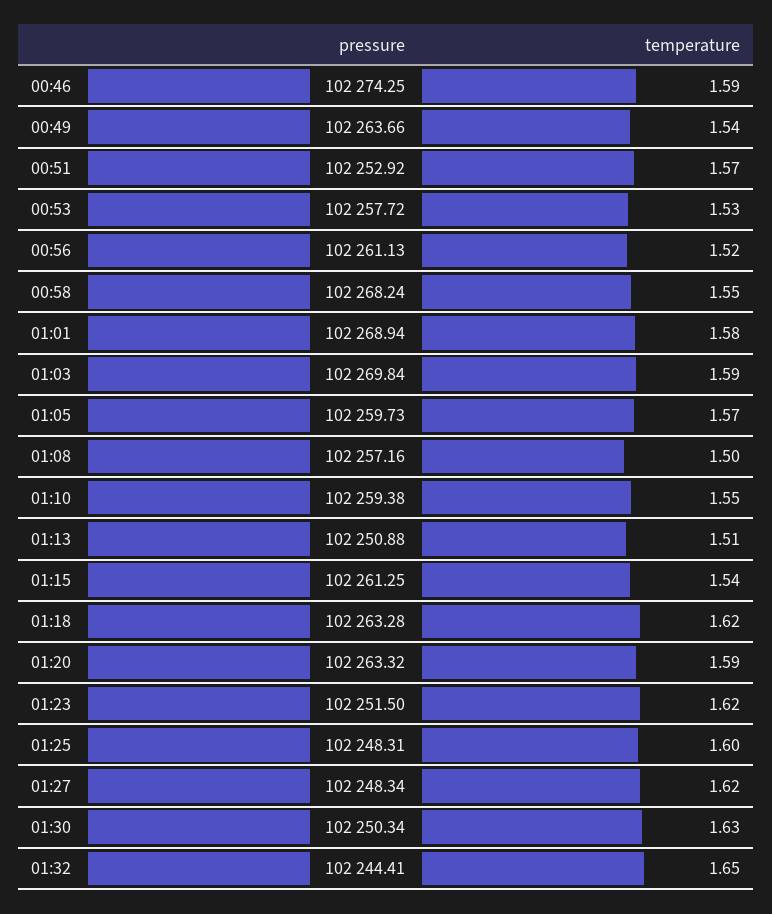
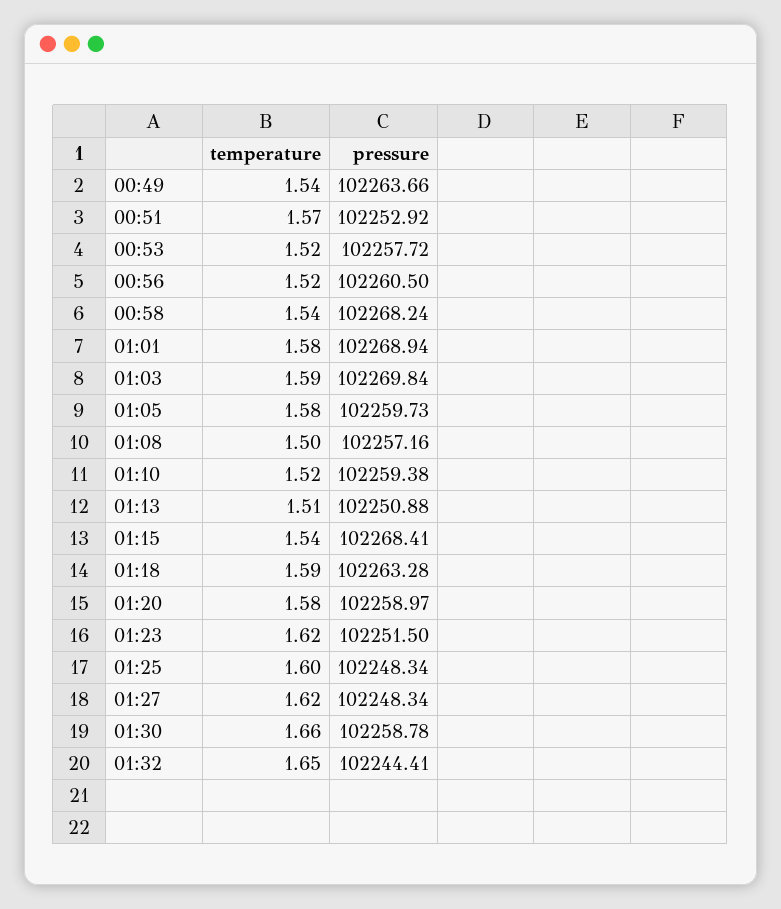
  {
    "pressure": {
-     "00:46": 102274.25,
      "00:49": 102263.66,
      "00:51": 102252.92,
      "00:53": 102257.72,
-     "00:56": 102261.13,
+     "00:56": 102260.5,
      "00:58": 102268.24,
      "01:01": 102268.94,
      "01:03": 102269.84,
      "01:05": 102259.73,
      "01:08": 102257.16,
      "01:10": 102259.38,
      "01:13": 102250.88,
-     "01:15": 102261.25,
+     "01:15": 102268.41,
      "01:18": 102263.28,
-     "01:20": 102263.32,
+     "01:20": 102258.97,
      "01:23": 102251.5,
-     "01:25": 102248.31,
+     "01:25": 102248.34,
      "01:27": 102248.34,
-     "01:30": 102250.34,
+     "01:30": 102258.78,
      "01:32": 102244.41
    },
    "temperature": {
-     "00:46": 1.59,
      "00:49": 1.54,
      "00:51": 1.57,
-     "00:53": 1.53,
+     "00:53": 1.52,
      "00:56": 1.52,
-     "00:58": 1.55,
+     "00:58": 1.54,
      "01:01": 1.58,
      "01:03": 1.59,
-     "01:05": 1.57,
+     "01:05": 1.58,
      "01:08": 1.5,
-     "01:10": 1.55,
+     "01:10": 1.52,
      "01:13": 1.51,
      "01:15": 1.54,
-     "01:18": 1.62,
+     "01:18": 1.59,
-     "01:20": 1.59,
+     "01:20": 1.58,
      "01:23": 1.62,
      "01:25": 1.6,
      "01:27": 1.62,
-     "01:30": 1.63,
+     "01:30": 1.66,
      "01:32": 1.65
    }
  }

